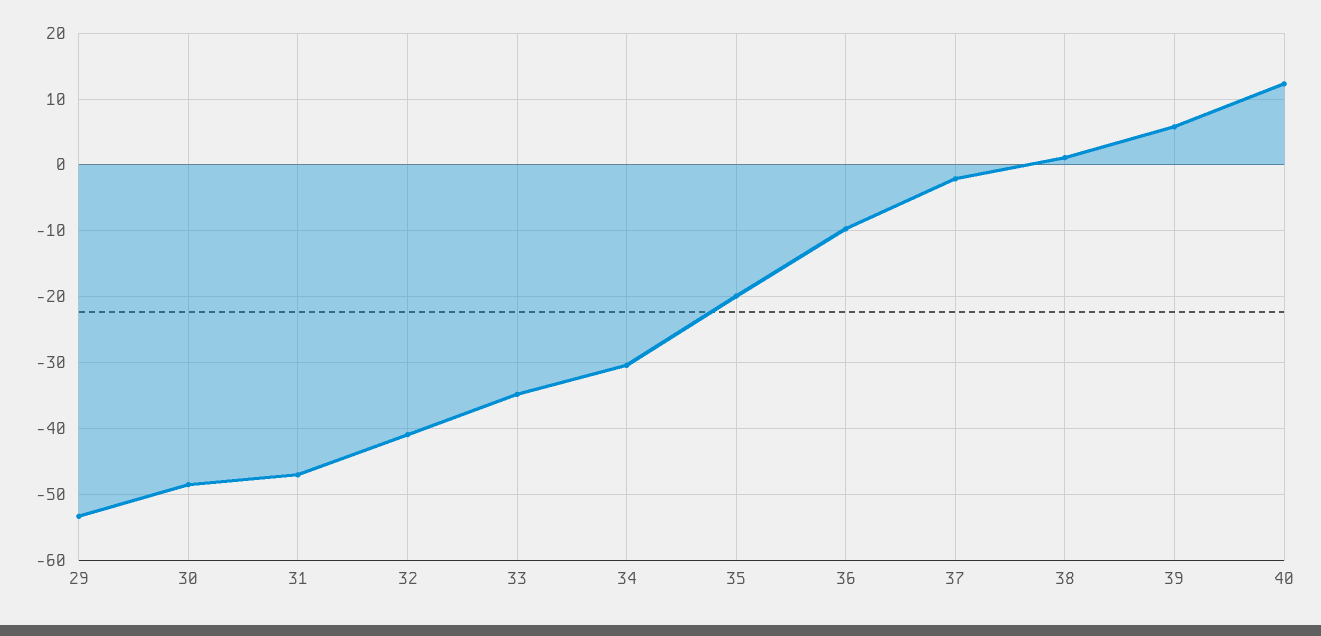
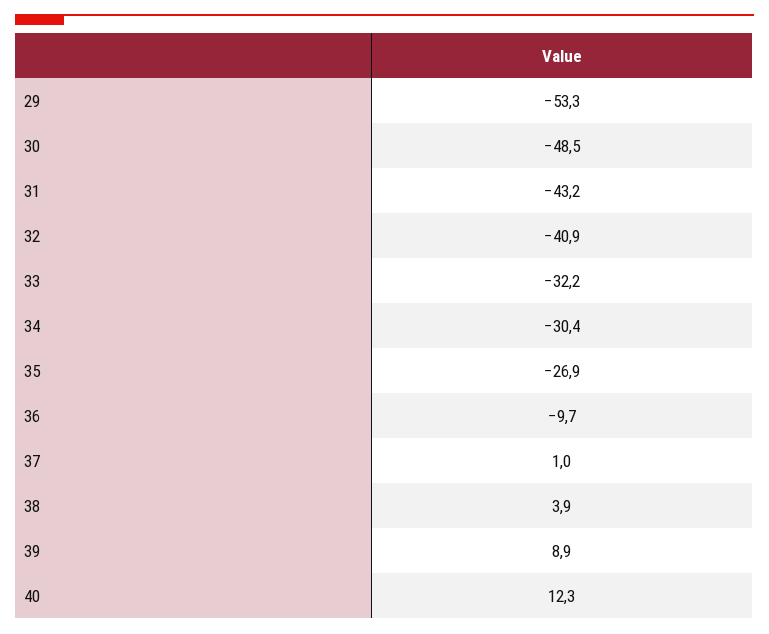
  {
    "29": -53.3,
    "30": -48.5,
-   "31": -47,
+   "31": -43.2,
    "32": -40.9,
-   "33": -35,
+   "33": -32.2,
    "34": -30.4,
-   "35": -20,
+   "35": -26.9,
    "36": -9.7,
-   "37": -2,
+   "37": 1,
-   "38": 1,
+   "38": 3.9,
-   "39": 6,
+   "39": 8.9,
    "40": 12.3
  }

